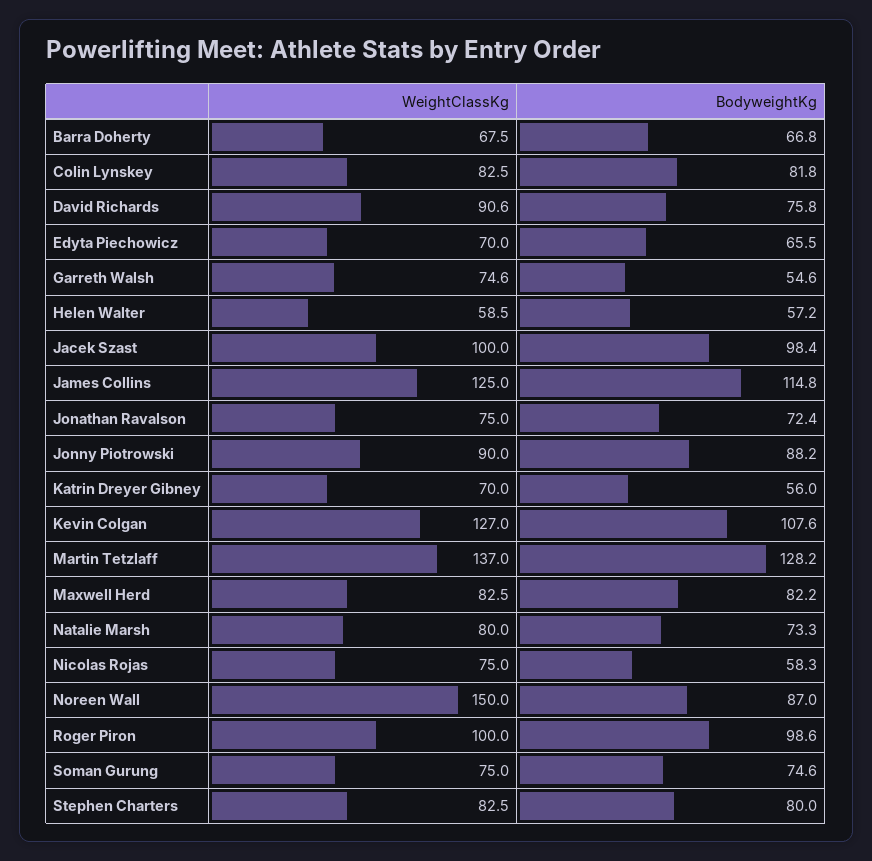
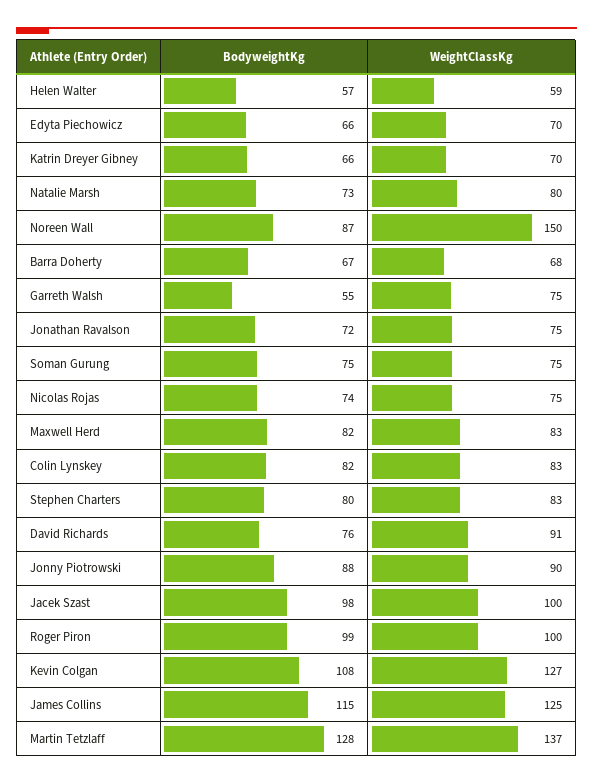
  {
    "WeightClassKg": {
      "Barra Doherty": 67.5,
      "Colin Lynskey": 82.5,
      "David Richards": 90.6,
      "Edyta Piechowicz": 70,
      "Garreth Walsh": 74.6,
      "Helen Walter": 58.5,
      "Jacek Szast": 100,
      "James Collins": 125,
      "Jonathan Ravalson": 75,
      "Jonny Piotrowski": 90,
      "Katrin Dreyer Gibney": 70,
      "Kevin Colgan": 127,
      "Martin Tetzlaff": 137,
      "Maxwell Herd": 82.5,
      "Natalie Marsh": 80,
      "Nicolas Rojas": 75,
      "Noreen Wall": 150,
      "Roger Piron": 100,
      "Soman Gurung": 75,
      "Stephen Charters": 82.5
    },
    "BodyweightKg": {
      "Barra Doherty": 66.8,
      "Colin Lynskey": 81.8,
      "David Richards": 75.8,
      "Edyta Piechowicz": 65.5,
      "Garreth Walsh": 54.6,
      "Helen Walter": 57.2,
      "Jacek Szast": 98.4,
      "James Collins": 114.8,
      "Jonathan Ravalson": 72.4,
      "Jonny Piotrowski": 88.2,
-     "Katrin Dreyer Gibney": 56,
+     "Katrin Dreyer Gibney": 66,
      "Kevin Colgan": 107.6,
      "Martin Tetzlaff": 128.2,
      "Maxwell Herd": 82.2,
      "Natalie Marsh": 73.3,
-     "Nicolas Rojas": 58.3,
+     "Nicolas Rojas": 74,
      "Noreen Wall": 87,
      "Roger Piron": 98.6,
      "Soman Gurung": 74.6,
      "Stephen Charters": 80
    }
  }

